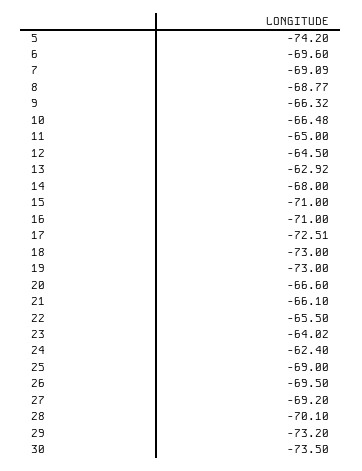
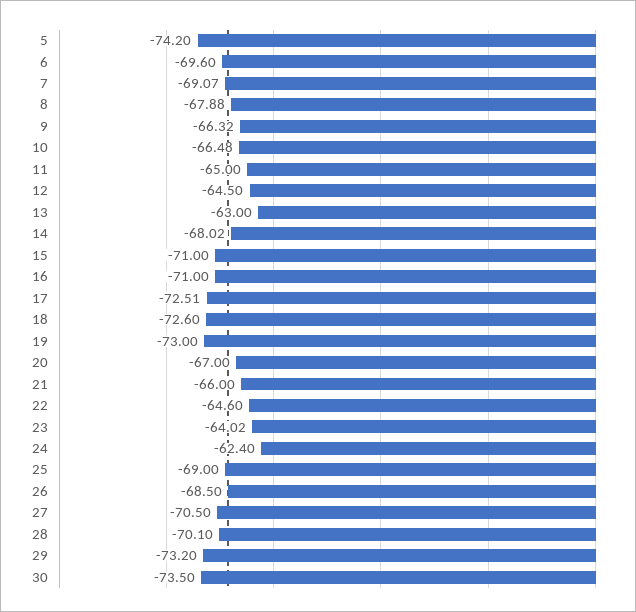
  {
    "5": -74.2,
    "6": -69.6,
-   "7": -69.09,
+   "7": -69.07,
-   "8": -68.77,
+   "8": -67.88,
    "9": -66.32,
    "10": -66.48,
    "11": -65,
    "12": -64.5,
-   "13": -62.92,
+   "13": -63,
-   "14": -68,
+   "14": -68.02,
    "15": -71,
    "16": -71,
    "17": -72.51,
-   "18": -73,
+   "18": -72.6,
    "19": -73,
-   "20": -66.6,
+   "20": -67,
-   "21": -66.1,
+   "21": -66,
-   "22": -65.5,
+   "22": -64.6,
    "23": -64.02,
    "24": -62.4,
    "25": -69,
-   "26": -69.5,
+   "26": -68.5,
-   "27": -69.2,
+   "27": -70.5,
    "28": -70.1,
    "29": -73.2,
    "30": -73.5
  }

